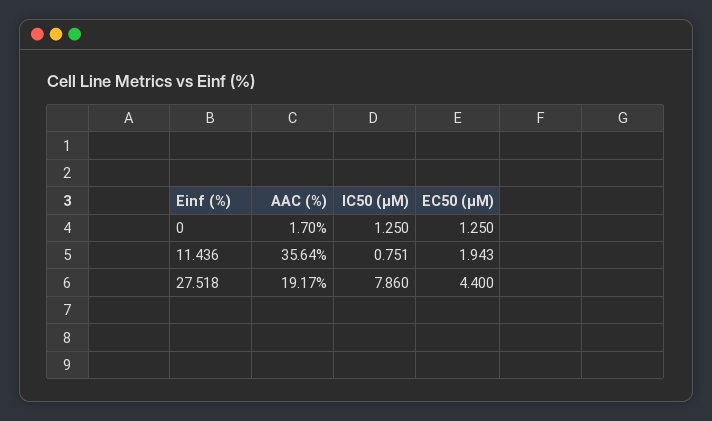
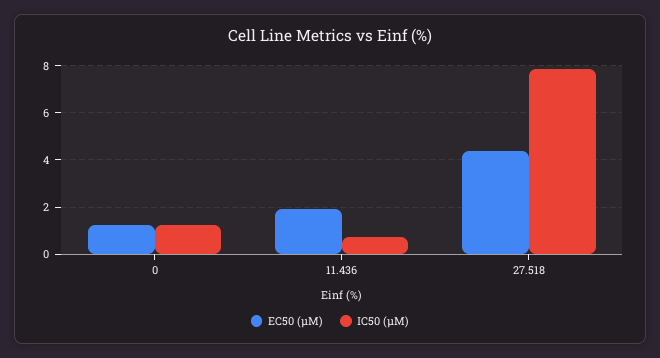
  {
-   "AAC (%)": {
-     "0": 1.7,
-     "11.436": 35.64,
-     "27.518": 19.17
-   },
    "IC50 (µM)": {
      "0": 1.25,
      "11.436": 0.751,
      "27.518": 7.86
    },
    "EC50 (µM)": {
      "0": 1.25,
      "11.436": 1.943,
      "27.518": 4.4
    }
  }

